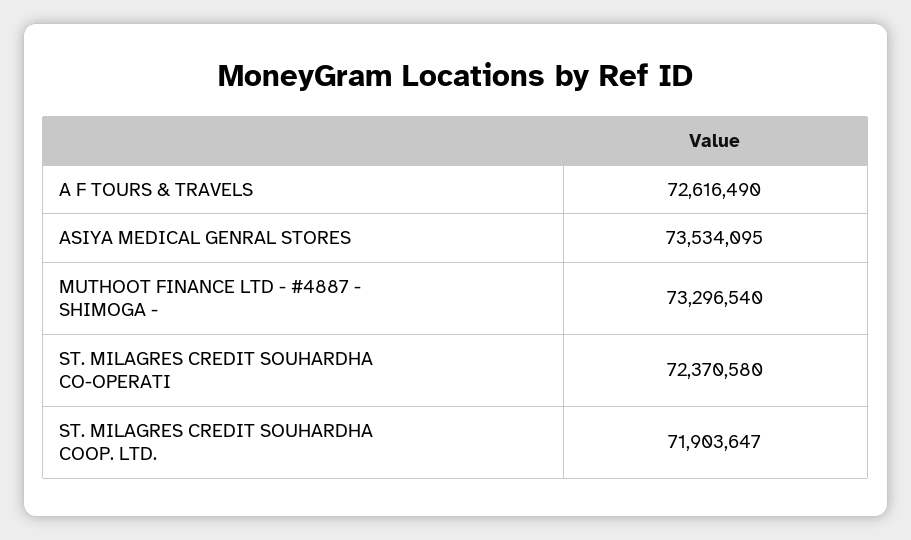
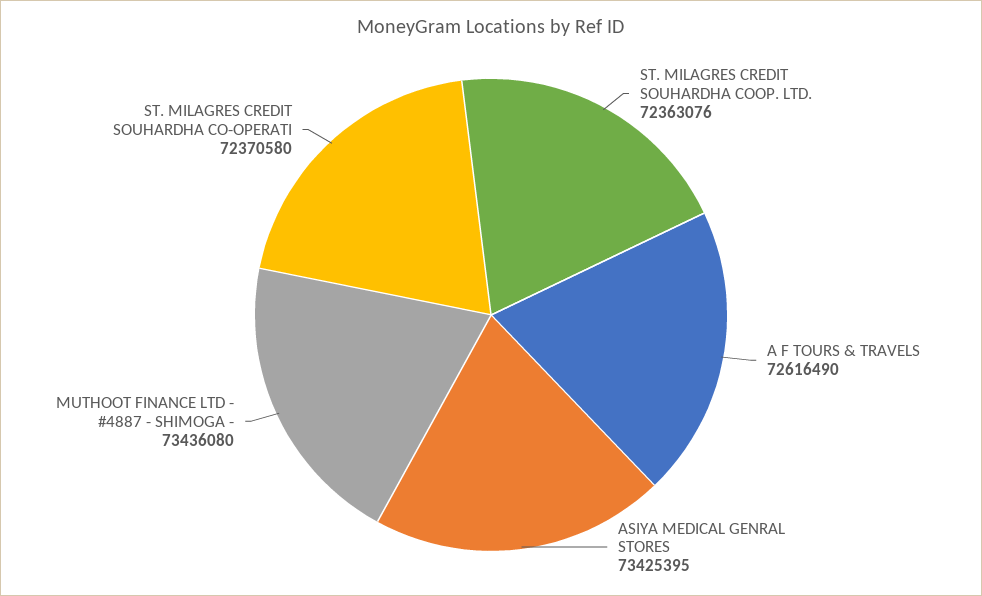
  {
    "A F TOURS & TRAVELS": 72616490,
-   "ASIYA MEDICAL GENRAL STORES": 73534095,
+   "ASIYA MEDICAL GENRAL STORES": 73425395,
-   "MUTHOOT FINANCE LTD - #4887 - SHIMOGA -": 73296540,
+   "MUTHOOT FINANCE LTD - #4887 - SHIMOGA -": 73436080,
    "ST. MILAGRES CREDIT SOUHARDHA CO-OPERATI": 72370580,
-   "ST. MILAGRES CREDIT SOUHARDHA COOP. LTD.": 71903647
+   "ST. MILAGRES CREDIT SOUHARDHA COOP. LTD.": 72363076
  }

